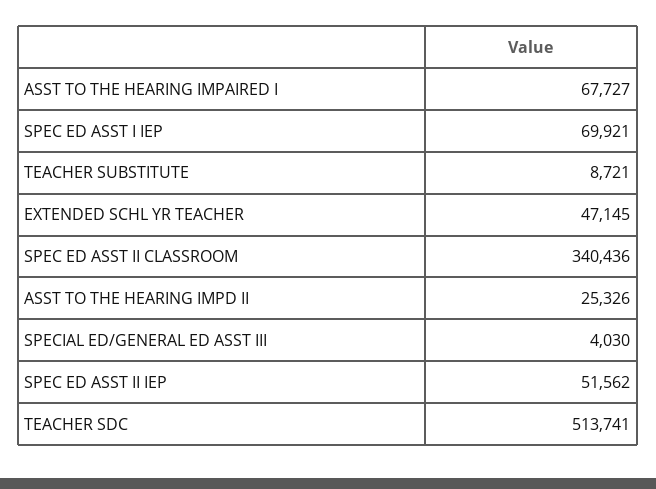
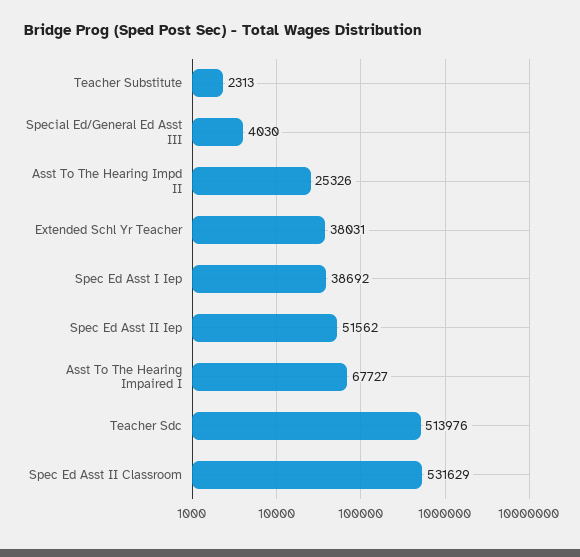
  {
    "ASST TO THE HEARING IMPAIRED I": 67727,
-   "SPEC ED ASST I IEP": 69921,
+   "SPEC ED ASST I IEP": 38692,
-   "TEACHER SUBSTITUTE": 8721,
+   "TEACHER SUBSTITUTE": 2313,
-   "EXTENDED SCHL YR TEACHER": 47145,
+   "EXTENDED SCHL YR TEACHER": 38031,
-   "SPEC ED ASST II CLASSROOM": 340436,
+   "SPEC ED ASST II CLASSROOM": 531629,
    "ASST TO THE HEARING IMPD II": 25326,
    "SPECIAL ED/GENERAL ED ASST III": 4030,
    "SPEC ED ASST II IEP": 51562,
-   "TEACHER SDC": 513741
+   "TEACHER SDC": 513976
  }

